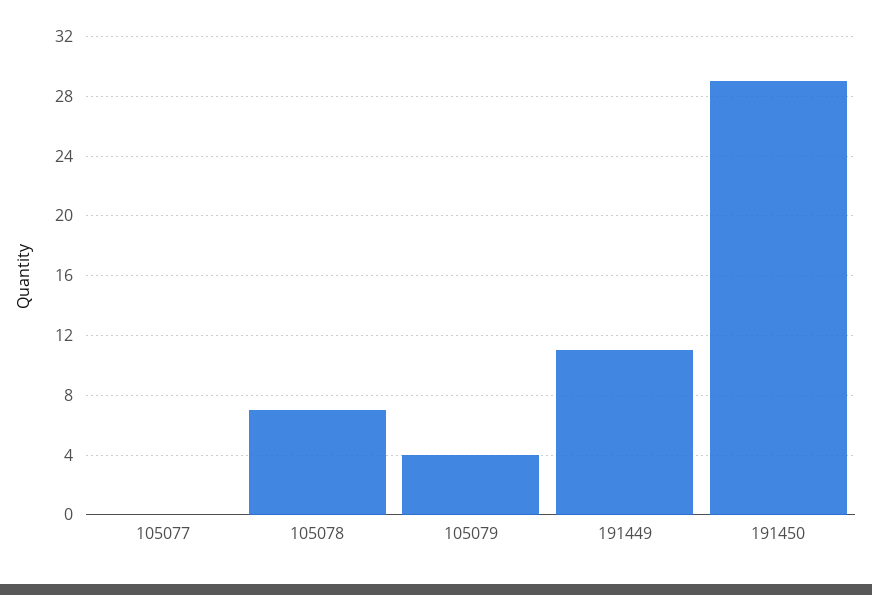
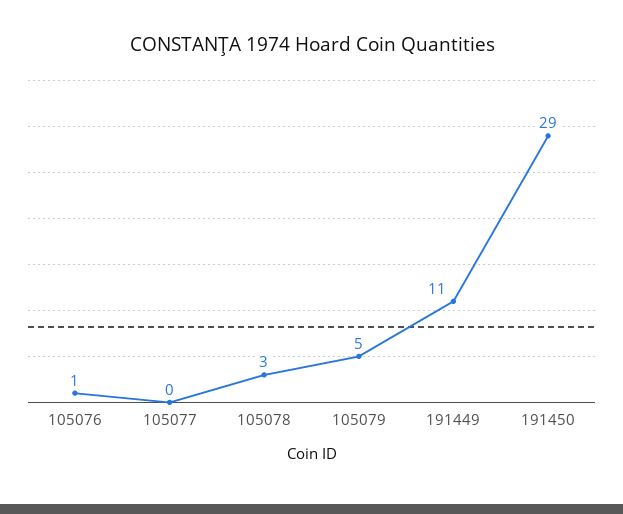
  {
    "105077": 0,
-   "105078": 7,
+   "105078": 3,
-   "105079": 4,
+   "105079": 5,
    "191449": 11,
-   "191450": 29
+   "191450": 29,
+   "105076": 1
  }

